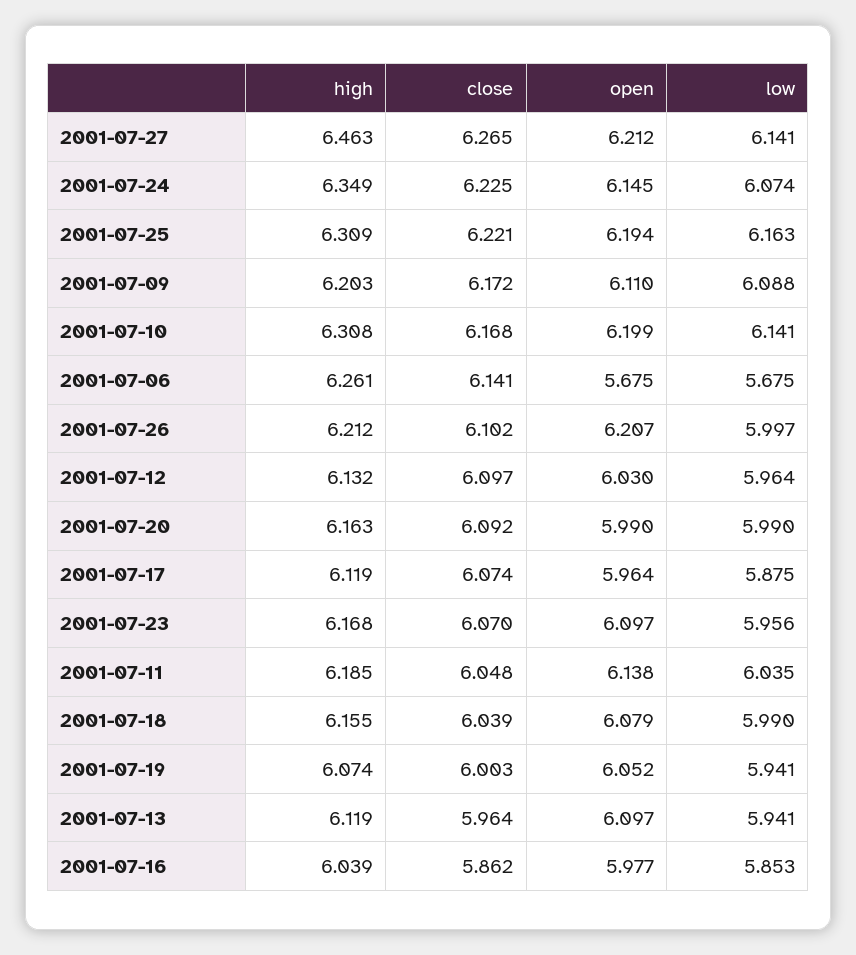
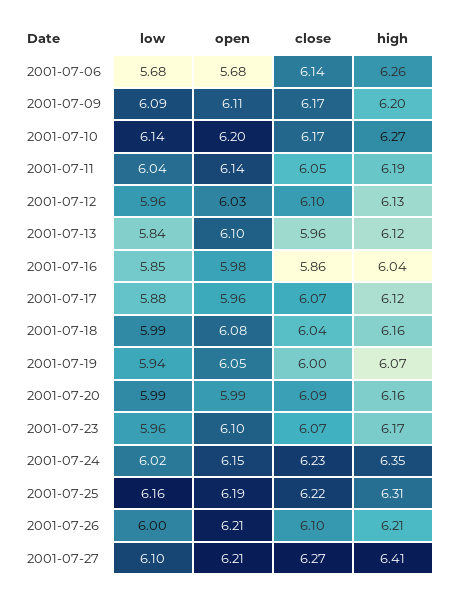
  {
    "high": {
-     "2001-07-27": 6.463,
+     "2001-07-27": 6.41,
      "2001-07-24": 6.349,
      "2001-07-25": 6.309,
      "2001-07-09": 6.203,
-     "2001-07-10": 6.308,
+     "2001-07-10": 6.27,
      "2001-07-06": 6.261,
      "2001-07-26": 6.212,
      "2001-07-12": 6.132,
      "2001-07-20": 6.163,
      "2001-07-17": 6.119,
      "2001-07-23": 6.168,
      "2001-07-11": 6.185,
      "2001-07-18": 6.155,
      "2001-07-19": 6.074,
      "2001-07-13": 6.119,
      "2001-07-16": 6.039
    },
    "close": {
      "2001-07-27": 6.265,
      "2001-07-24": 6.225,
      "2001-07-25": 6.221,
      "2001-07-09": 6.172,
      "2001-07-10": 6.168,
      "2001-07-06": 6.141,
      "2001-07-26": 6.102,
      "2001-07-12": 6.097,
      "2001-07-20": 6.092,
      "2001-07-17": 6.074,
      "2001-07-23": 6.07,
      "2001-07-11": 6.048,
      "2001-07-18": 6.039,
      "2001-07-19": 6.003,
      "2001-07-13": 5.964,
      "2001-07-16": 5.862
    },
    "open": {
      "2001-07-27": 6.212,
      "2001-07-24": 6.145,
      "2001-07-25": 6.194,
      "2001-07-09": 6.11,
      "2001-07-10": 6.199,
      "2001-07-06": 5.675,
      "2001-07-26": 6.207,
      "2001-07-12": 6.03,
      "2001-07-20": 5.99,
      "2001-07-17": 5.964,
      "2001-07-23": 6.097,
      "2001-07-11": 6.138,
      "2001-07-18": 6.079,
      "2001-07-19": 6.052,
      "2001-07-13": 6.097,
      "2001-07-16": 5.977
    },
    "low": {
-     "2001-07-27": 6.141,
+     "2001-07-27": 6.1,
-     "2001-07-24": 6.074,
+     "2001-07-24": 6.02,
      "2001-07-25": 6.163,
      "2001-07-09": 6.088,
      "2001-07-10": 6.141,
      "2001-07-06": 5.675,
      "2001-07-26": 5.997,
      "2001-07-12": 5.964,
      "2001-07-20": 5.99,
      "2001-07-17": 5.875,
      "2001-07-23": 5.956,
      "2001-07-11": 6.035,
      "2001-07-18": 5.99,
      "2001-07-19": 5.941,
-     "2001-07-13": 5.941,
+     "2001-07-13": 5.84,
      "2001-07-16": 5.853
    }
  }

